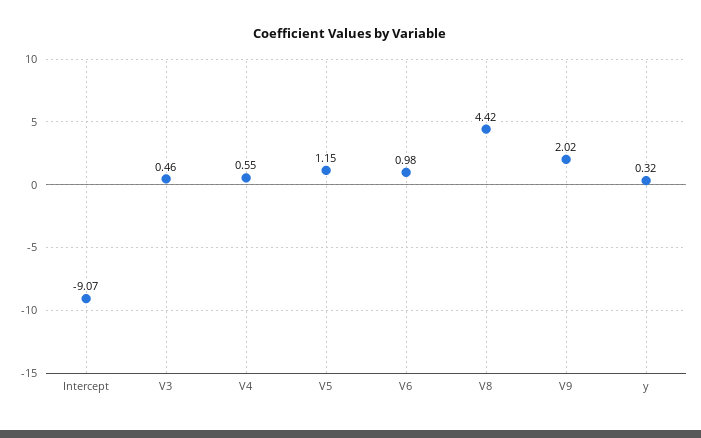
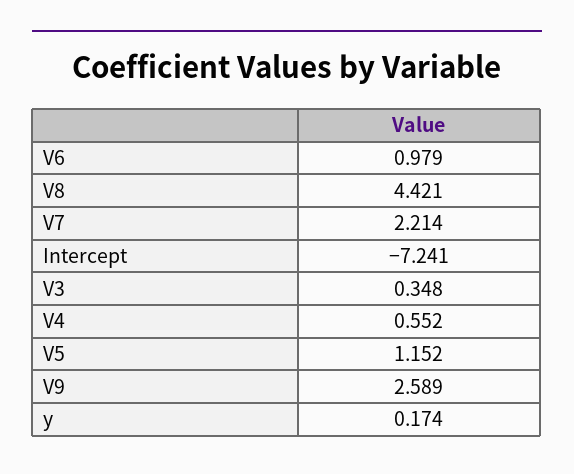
  {
-   "Intercept": -9.07,
+   "Intercept": -7.241,
-   "V3": 0.46,
+   "V3": 0.348,
    "V4": 0.552,
    "V5": 1.152,
    "V6": 0.979,
    "V8": 4.421,
-   "V9": 2.02,
+   "V9": 2.589,
-   "y": 0.32
+   "y": 0.174,
+   "V7": 2.214
  }

